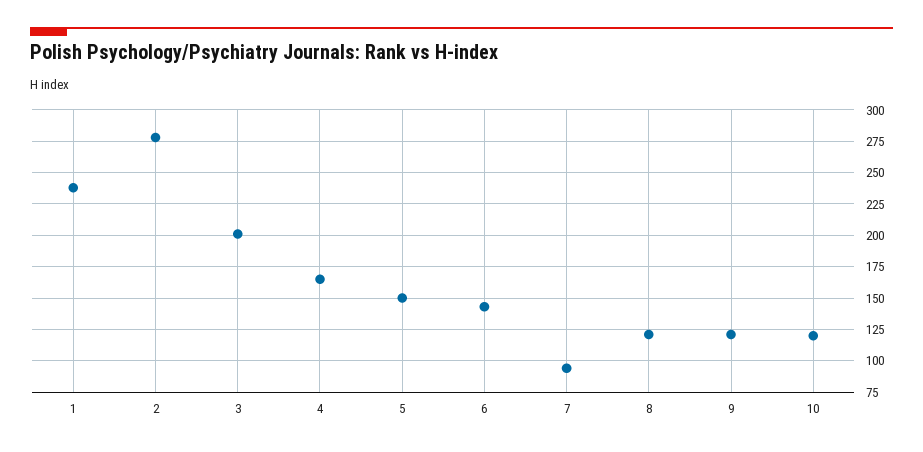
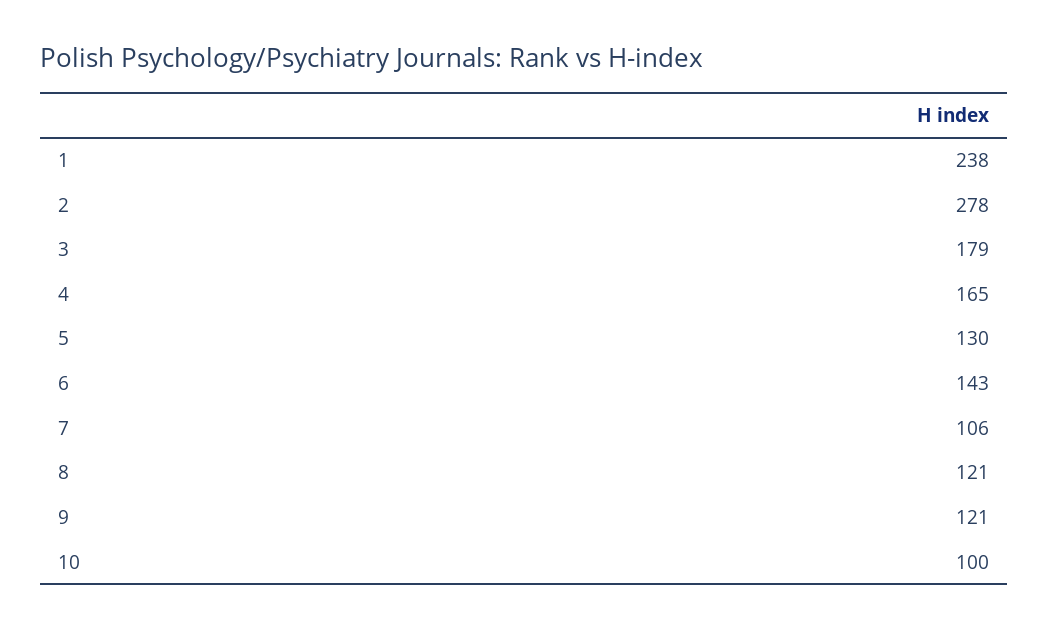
  {
    "1": 238,
    "2": 278,
-   "3": 200,
+   "3": 179,
    "4": 165,
-   "5": 150,
+   "5": 130,
    "6": 143,
-   "7": 95,
+   "7": 106,
    "8": 121,
    "9": 121,
-   "10": 120
+   "10": 100
  }

